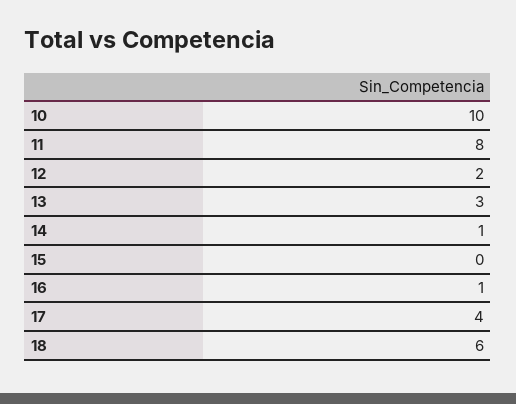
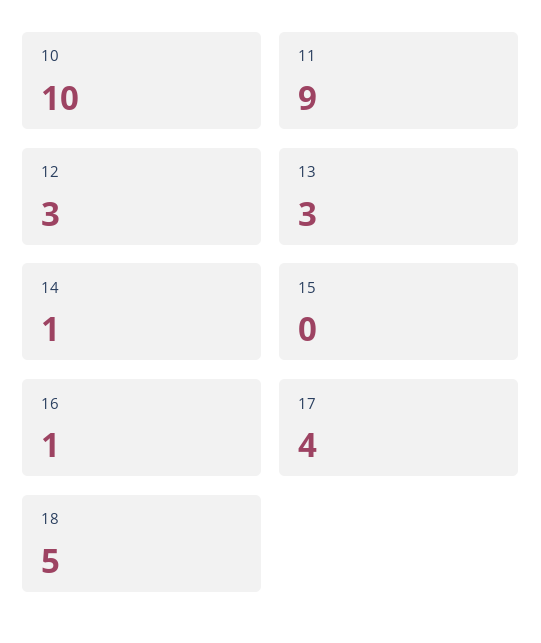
  {
    "10": 10,
-   "11": 8,
+   "11": 9,
-   "12": 2,
+   "12": 3,
    "13": 3,
    "14": 1,
    "15": 0,
    "16": 1,
    "17": 4,
-   "18": 6
+   "18": 5
  }

